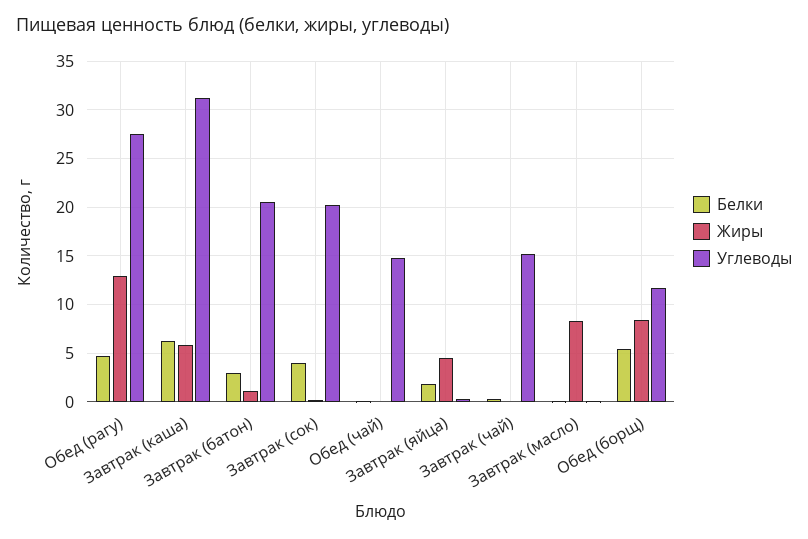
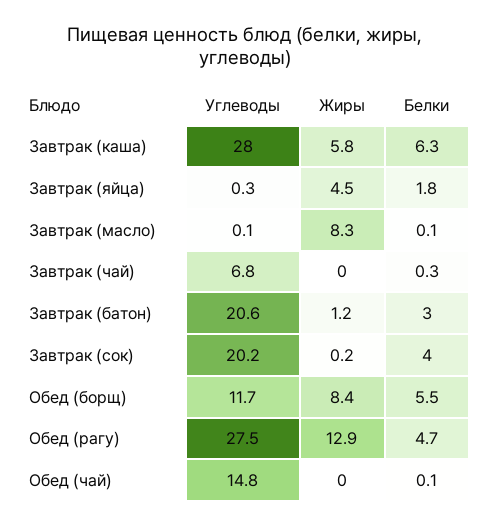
  {
    "Белки": {
      "Обед (рагу)": 4.7,
      "Завтрак (каша)": 6.3,
      "Завтрак (батон)": 3,
      "Завтрак (сок)": 4,
      "Обед (чай)": 0.1,
      "Завтрак (яйца)": 1.8,
      "Завтрак (чай)": 0.3,
      "Завтрак (масло)": 0.1,
      "Обед (борщ)": 5.5
    },
    "Жиры": {
      "Обед (рагу)": 12.9,
      "Завтрак (каша)": 5.8,
      "Завтрак (батон)": 1.2,
      "Завтрак (сок)": 0.2,
      "Обед (чай)": 0,
      "Завтрак (яйца)": 4.5,
      "Завтрак (чай)": 0,
      "Завтрак (масло)": 8.3,
      "Обед (борщ)": 8.4
    },
    "Углеводы": {
      "Обед (рагу)": 27.5,
-     "Завтрак (каша)": 31,
+     "Завтрак (каша)": 28,
      "Завтрак (батон)": 20.6,
      "Завтрак (сок)": 20.2,
      "Обед (чай)": 14.8,
      "Завтрак (яйца)": 0.3,
-     "Завтрак (чай)": 15,
+     "Завтрак (чай)": 6.8,
      "Завтрак (масло)": 0.1,
      "Обед (борщ)": 11.7
    }
  }

